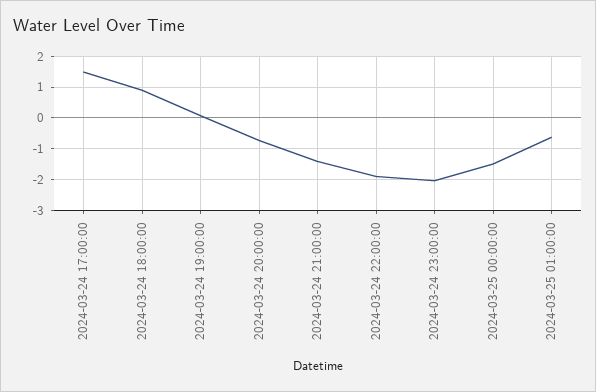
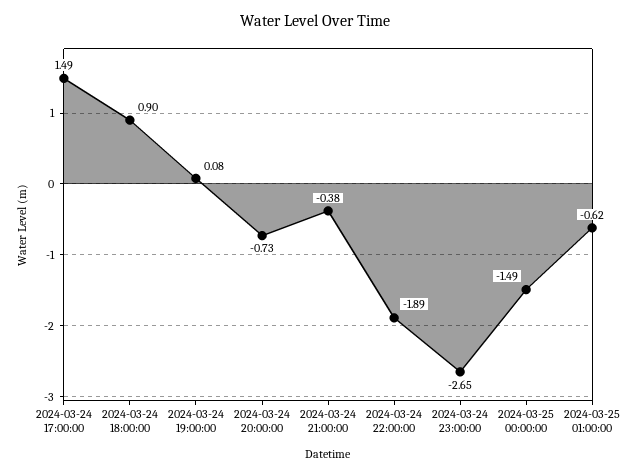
  {
    "2024-03-24 17:00:00": 1.49,
    "2024-03-24 18:00:00": 0.9,
    "2024-03-24 19:00:00": 0.08,
    "2024-03-24 20:00:00": -0.73,
-   "2024-03-24 21:00:00": -1.4,
+   "2024-03-24 21:00:00": -0.38,
    "2024-03-24 22:00:00": -1.89,
-   "2024-03-24 23:00:00": -2,
+   "2024-03-24 23:00:00": -2.65,
    "2024-03-25 00:00:00": -1.49,
    "2024-03-25 01:00:00": -0.62
  }

